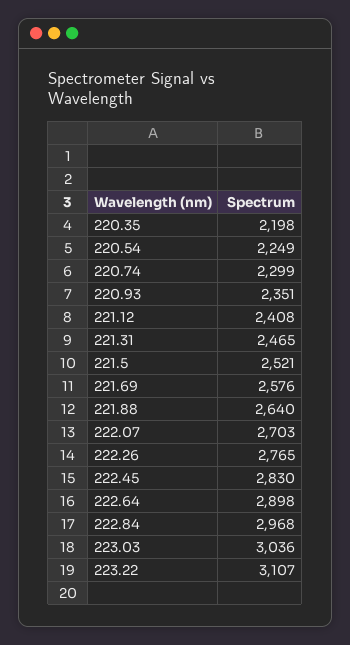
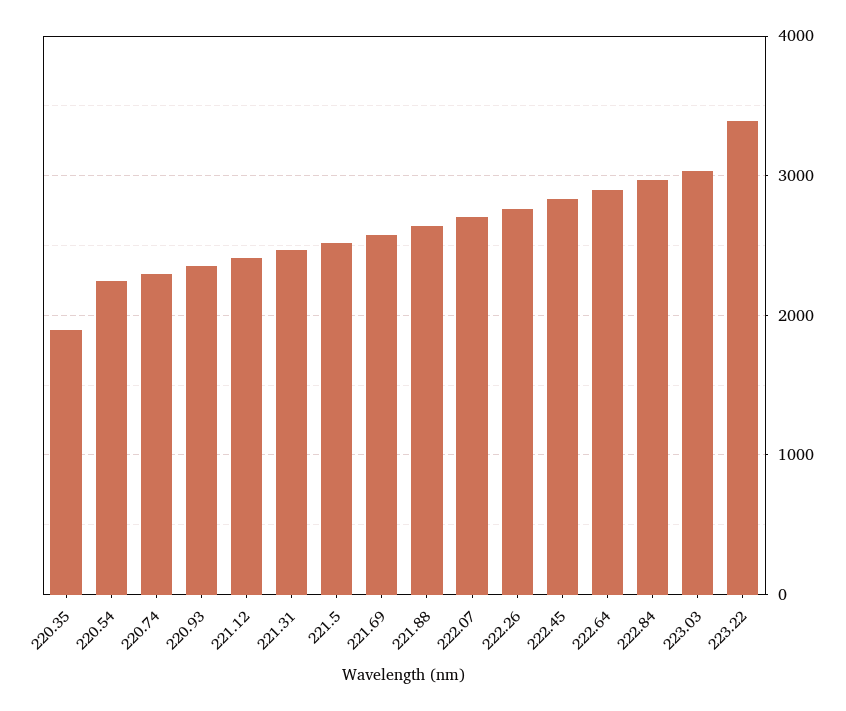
  {
-   "220.35": 2198,
+   "220.35": 1900,
    "220.54": 2249,
    "220.74": 2299,
    "220.93": 2351,
    "221.12": 2408,
    "221.31": 2465,
    "221.5": 2521,
    "221.69": 2576,
    "221.88": 2640,
    "222.07": 2703,
    "222.26": 2765,
    "222.45": 2830,
    "222.64": 2898,
    "222.84": 2968,
    "223.03": 3036,
-   "223.22": 3107
+   "223.22": 3400
  }

